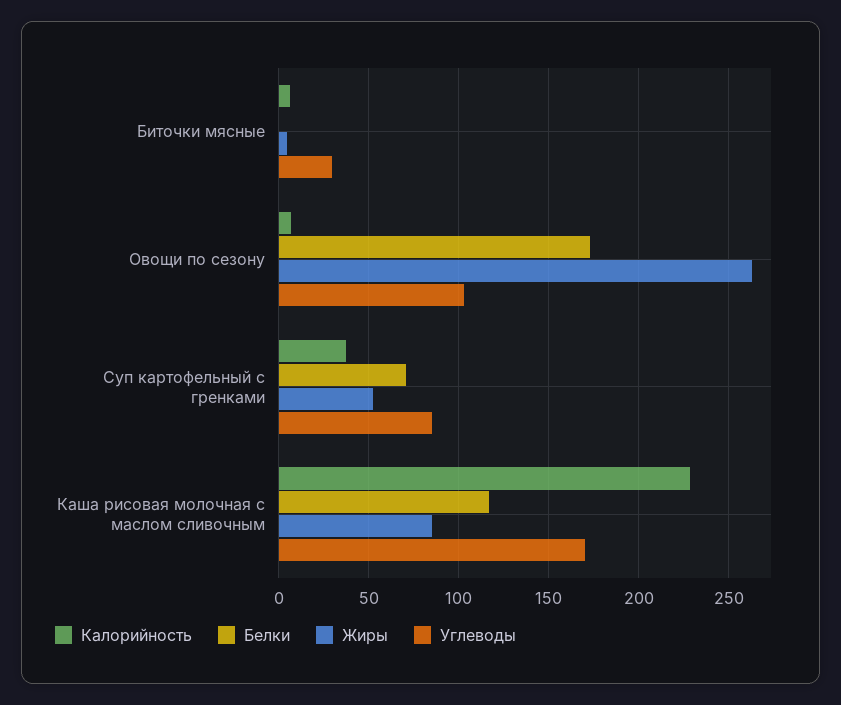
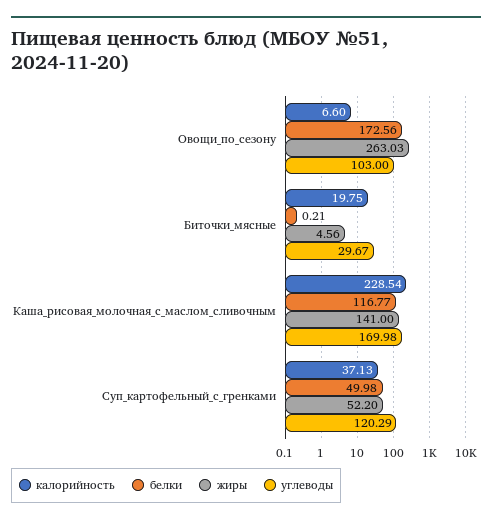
  {
    "Калорийность": {
-     "Биточки мясные": 5,
+     "Биточки мясные": 19.75,
      "Овощи по сезону": 6.6,
      "Суп картофельный с гренками": 37.13,
      "Каша рисовая молочная с маслом сливочным": 228.54
    },
    "Белки": {
      "Биточки мясные": 0.21,
      "Овощи по сезону": 172.56,
-     "Суп картофельный с гренками": 70,
+     "Суп картофельный с гренками": 49.98,
      "Каша рисовая молочная с маслом сливочным": 116.77
    },
    "Жиры": {
      "Биточки мясные": 4.56,
      "Овощи по сезону": 263.03,
      "Суп картофельный с гренками": 52.2,
-     "Каша рисовая молочная с маслом сливочным": 85
+     "Каша рисовая молочная с маслом сливочным": 141
    },
    "Углеводы": {
      "Биточки мясные": 29.67,
      "Овощи по сезону": 103,
-     "Суп картофельный с гренками": 85,
+     "Суп картофельный с гренками": 120.29,
      "Каша рисовая молочная с маслом сливочным": 169.98
    }
  }

